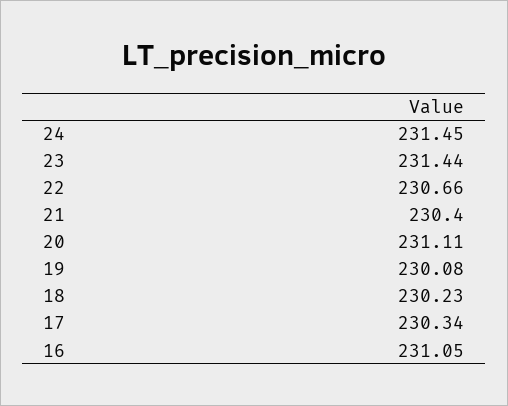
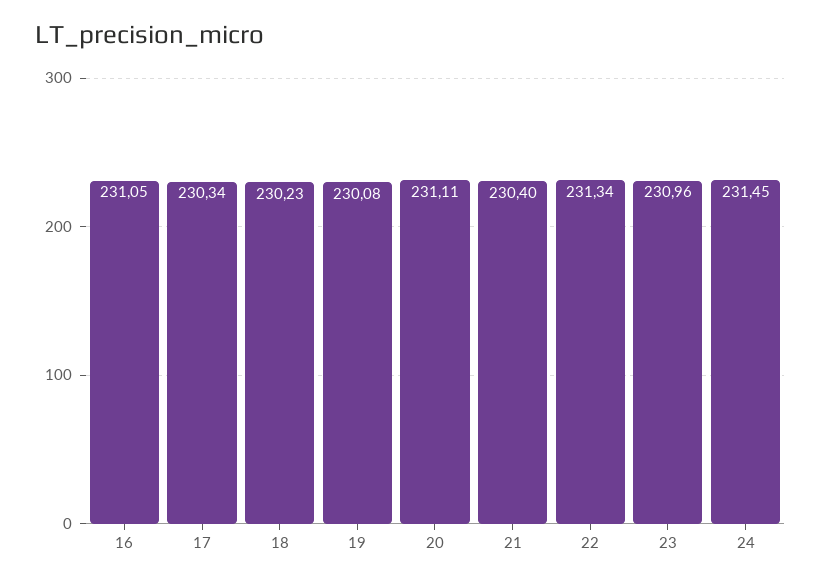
  {
    "24": 231.45,
-   "23": 231.44,
+   "23": 230.96,
-   "22": 230.66,
+   "22": 231.34,
    "21": 230.4,
    "20": 231.11,
    "19": 230.08,
    "18": 230.23,
    "17": 230.34,
    "16": 231.05
  }

